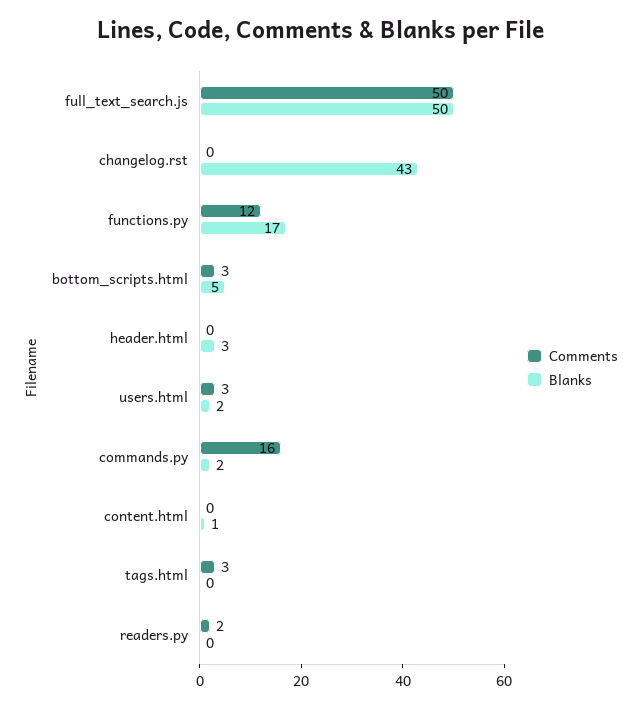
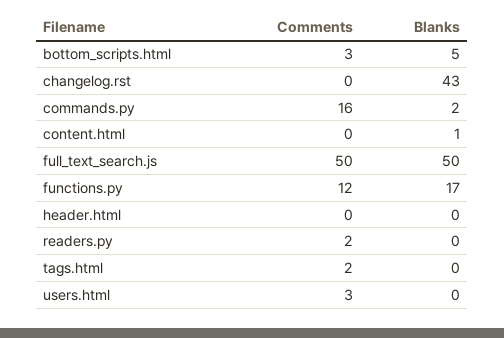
  {
    "Comments": {
      "full_text_search.js": 50,
      "changelog.rst": 0,
      "functions.py": 12,
      "bottom_scripts.html": 3,
      "header.html": 0,
      "users.html": 3,
      "commands.py": 16,
      "content.html": 0,
-     "tags.html": 3,
+     "tags.html": 2,
      "readers.py": 2
    },
    "Blanks": {
      "full_text_search.js": 50,
      "changelog.rst": 43,
      "functions.py": 17,
      "bottom_scripts.html": 5,
-     "header.html": 3,
+     "header.html": 0,
-     "users.html": 2,
+     "users.html": 0,
      "commands.py": 2,
      "content.html": 1,
      "tags.html": 0,
      "readers.py": 0
    }
  }

